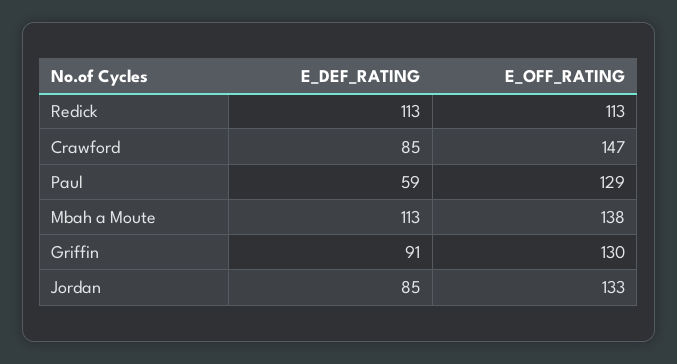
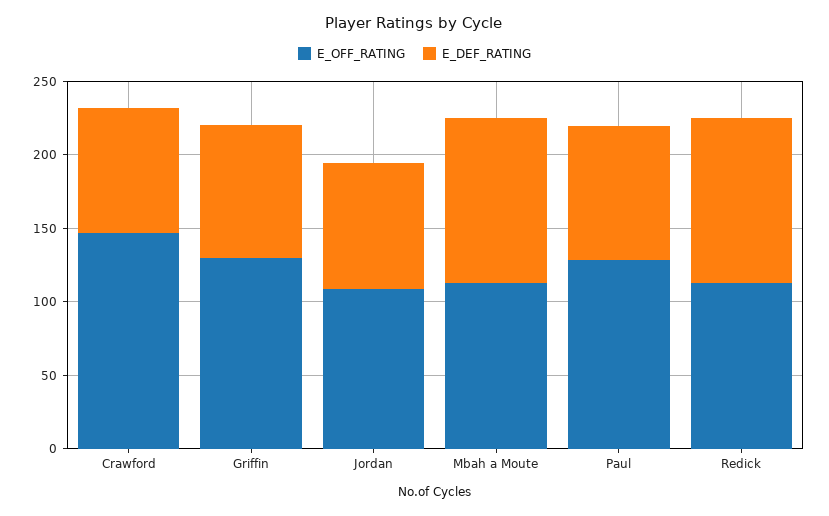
  {
    "E_DEF_RATING": {
      "Redick": 113,
      "Crawford": 85,
-     "Paul": 59,
+     "Paul": 90,
      "Mbah a Moute": 113,
      "Griffin": 91,
      "Jordan": 85
    },
    "E_OFF_RATING": {
      "Redick": 113,
      "Crawford": 147,
      "Paul": 129,
-     "Mbah a Moute": 138,
+     "Mbah a Moute": 110,
      "Griffin": 130,
-     "Jordan": 133
+     "Jordan": 110
    }
  }

